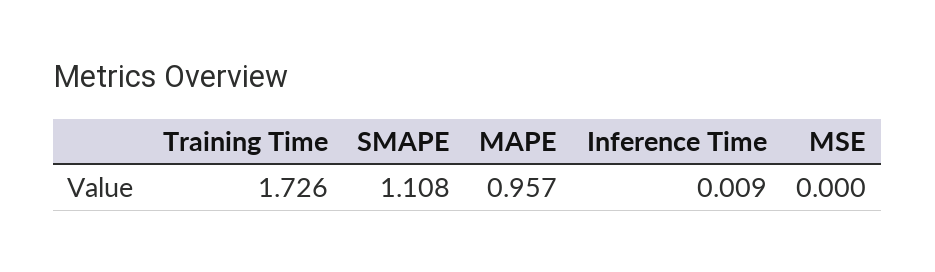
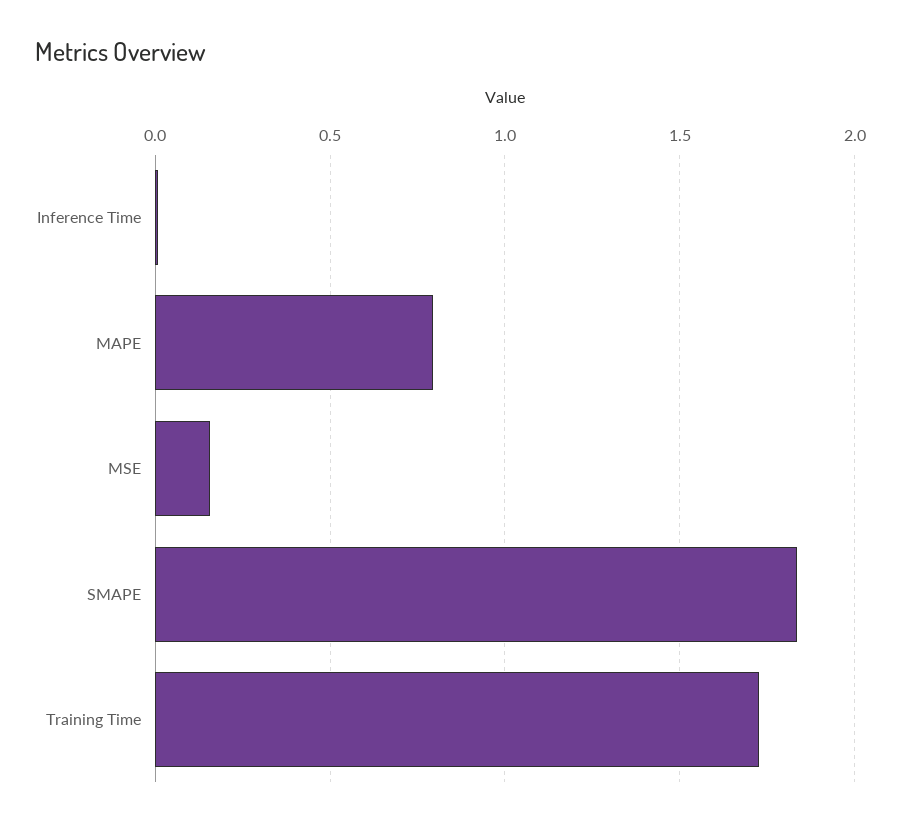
  {
    "Training Time": 1.726,
-   "SMAPE": 1.108,
+   "SMAPE": 1.85,
-   "MAPE": 0.957,
+   "MAPE": 0.8,
    "Inference Time": 0.009,
-   "MSE": 0
+   "MSE": 0.15
  }

